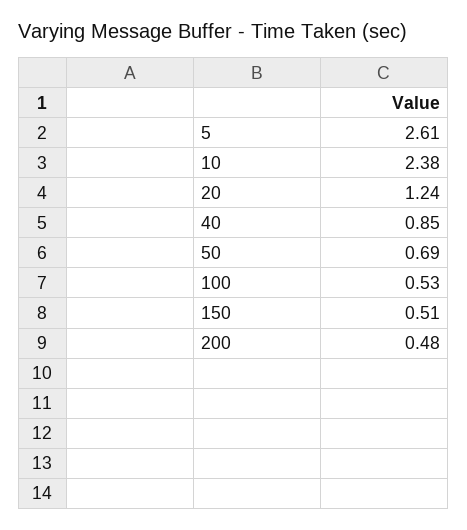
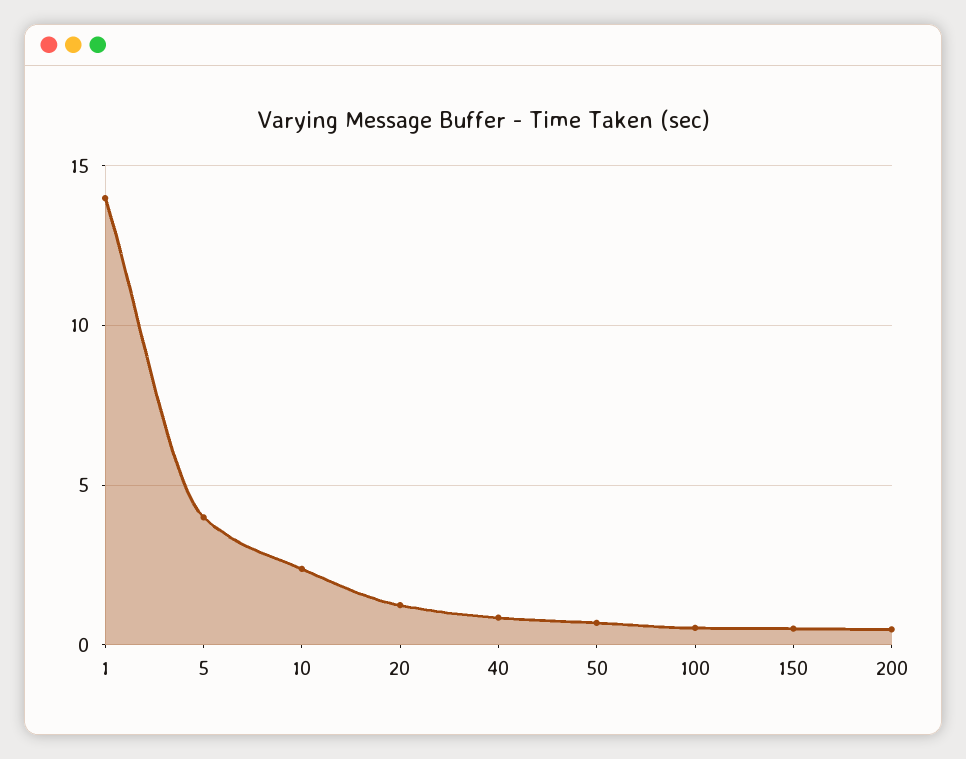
  {
-   "5": 2.61,
+   "5": 4,
    "10": 2.38,
    "20": 1.24,
    "40": 0.85,
    "50": 0.69,
    "100": 0.53,
    "150": 0.51,
-   "200": 0.48
+   "200": 0.48,
+   "1": 14
  }

